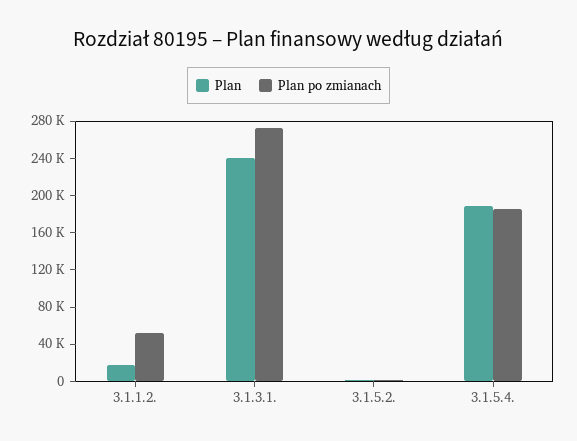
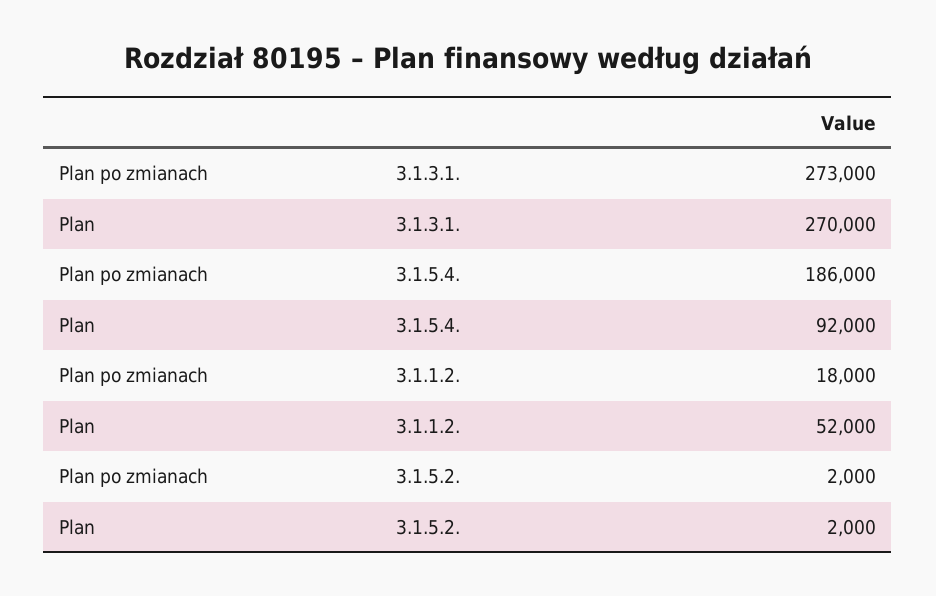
  {
    "Plan": {
-     "3.1.1.2.": 20000,
+     "3.1.1.2.": 52000,
-     "3.1.3.1.": 240000,
+     "3.1.3.1.": 270000,
      "3.1.5.2.": 2000,
-     "3.1.5.4.": 190000
+     "3.1.5.4.": 92000
    },
    "Plan po zmianach": {
-     "3.1.1.2.": 50000,
+     "3.1.1.2.": 18000,
      "3.1.3.1.": 273000,
      "3.1.5.2.": 2000,
      "3.1.5.4.": 186000
    }
  }

